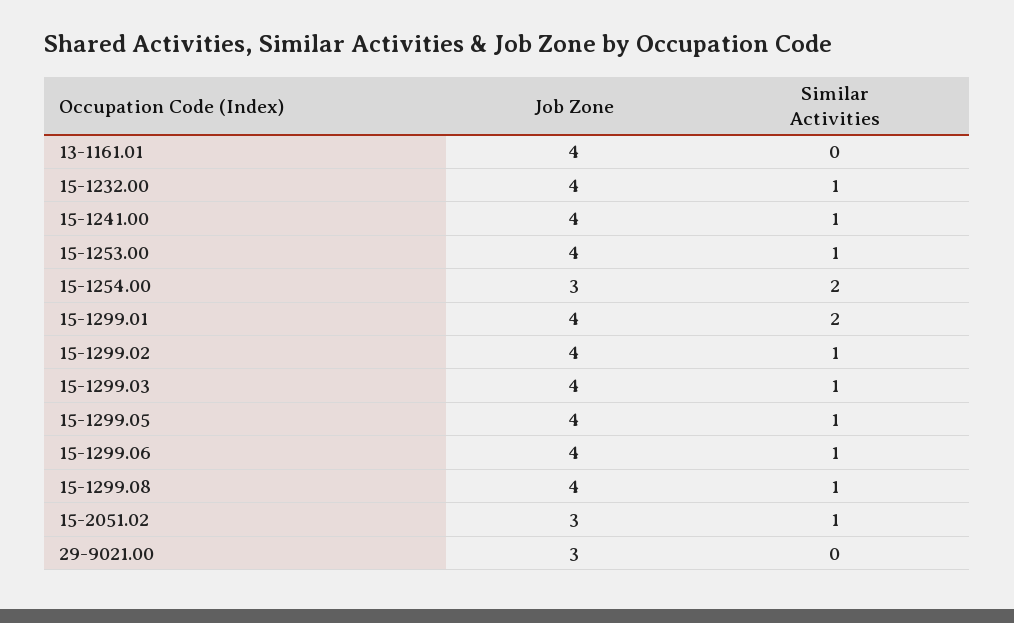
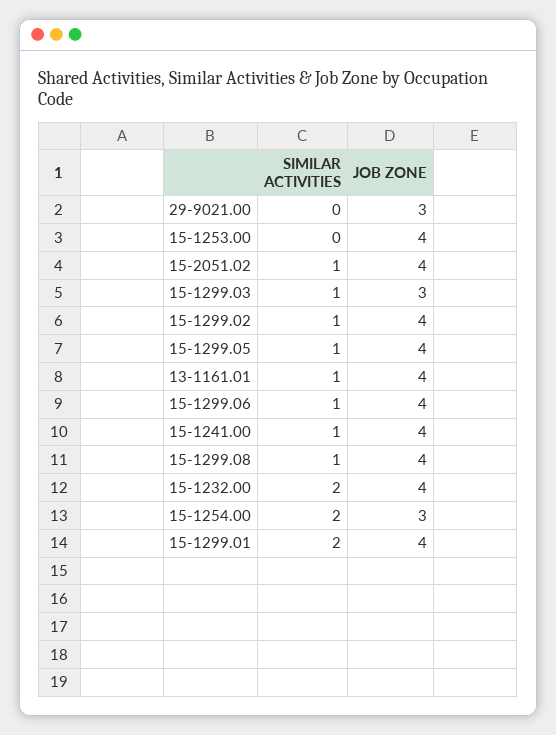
  {
    "Job Zone": {
      "13-1161.01": 4,
      "15-1232.00": 4,
      "15-1241.00": 4,
      "15-1253.00": 4,
      "15-1254.00": 3,
      "15-1299.01": 4,
      "15-1299.02": 4,
-     "15-1299.03": 4,
+     "15-1299.03": 3,
      "15-1299.05": 4,
      "15-1299.06": 4,
      "15-1299.08": 4,
-     "15-2051.02": 3,
+     "15-2051.02": 4,
      "29-9021.00": 3
    },
    "Similar Activities": {
-     "13-1161.01": 0,
+     "13-1161.01": 1,
-     "15-1232.00": 1,
+     "15-1232.00": 2,
      "15-1241.00": 1,
-     "15-1253.00": 1,
+     "15-1253.00": 0,
      "15-1254.00": 2,
      "15-1299.01": 2,
      "15-1299.02": 1,
      "15-1299.03": 1,
      "15-1299.05": 1,
      "15-1299.06": 1,
      "15-1299.08": 1,
      "15-2051.02": 1,
      "29-9021.00": 0
    }
  }

